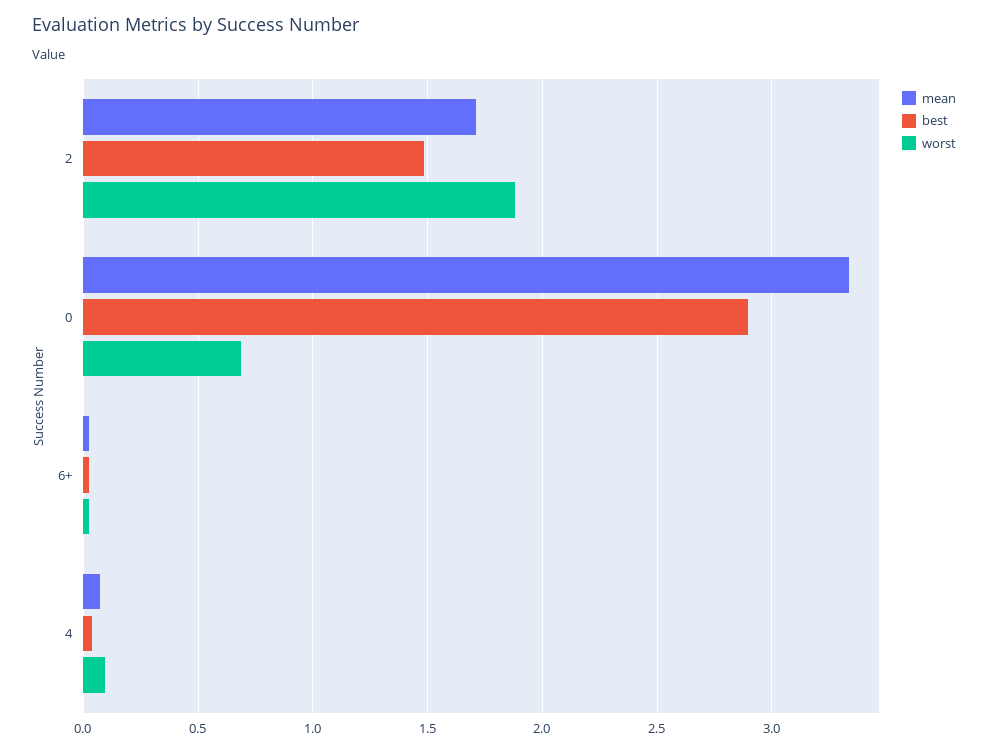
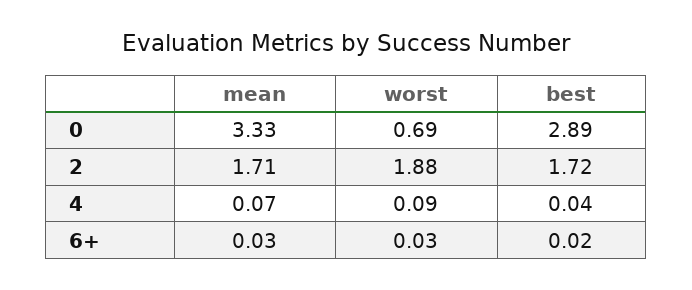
  {
    "mean": {
      "2": 1.71,
      "0": 3.33,
      "6+": 0.03,
      "4": 0.07
    },
    "best": {
-     "2": 1.5,
+     "2": 1.72,
      "0": 2.89,
      "6+": 0.02,
      "4": 0.04
    },
    "worst": {
      "2": 1.88,
      "0": 0.69,
      "6+": 0.03,
      "4": 0.09
    }
  }

